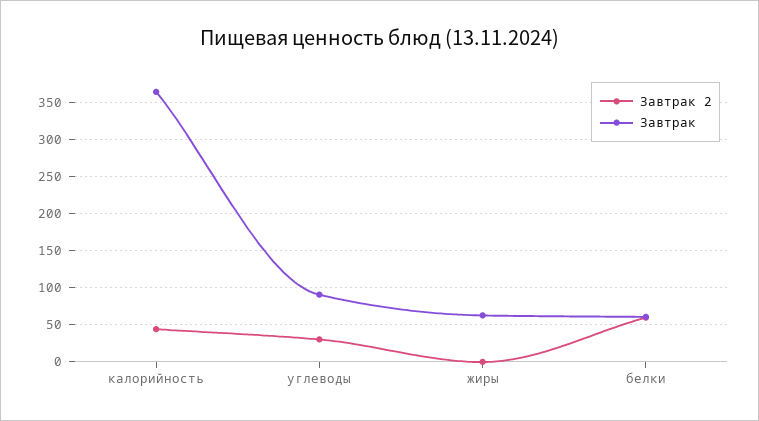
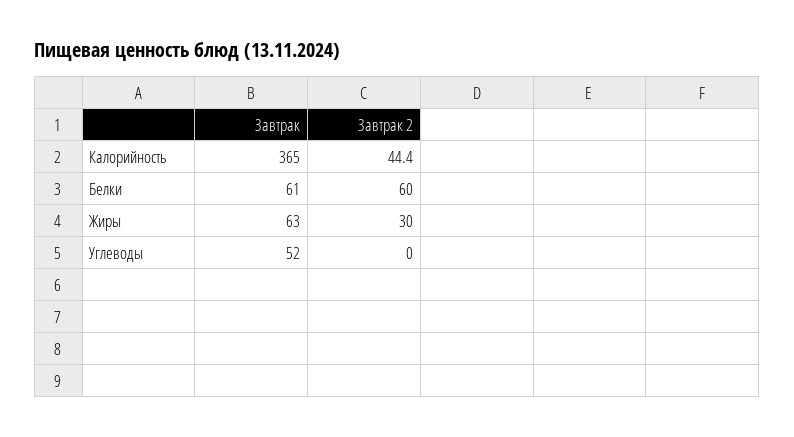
  {
    "Завтрак 2": {
      "калорийность": 44.4,
-     "углеводы": 30,
+     "углеводы": 0,
-     "жиры": 0,
+     "жиры": 30,
      "белки": 60
    },
    "Завтрак": {
      "калорийность": 365,
-     "углеводы": 90,
+     "углеводы": 52,
      "жиры": 63,
      "белки": 61
    }
  }

